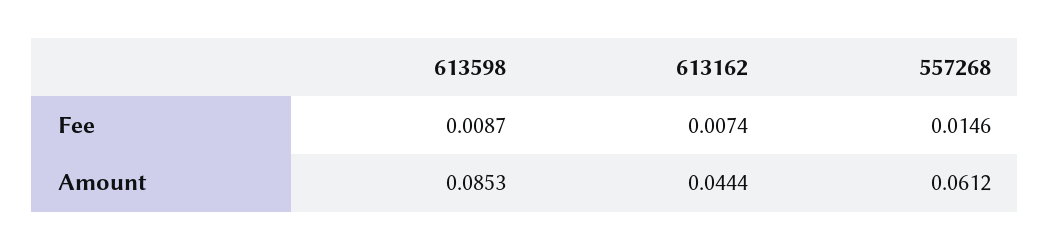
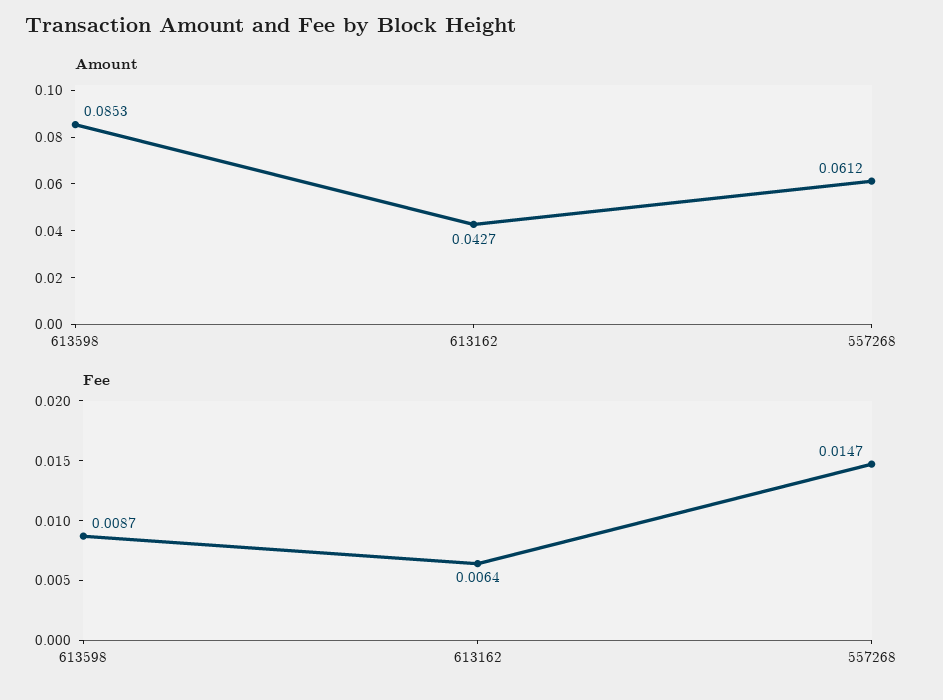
  {
    "Fee": {
      "613598": 0.0087,
-     "613162": 0.0074,
+     "613162": 0.0064,
-     "557268": 0.0146
+     "557268": 0.0147
    },
    "Amount": {
      "613598": 0.0853,
-     "613162": 0.0444,
+     "613162": 0.0427,
      "557268": 0.0612
    }
  }

